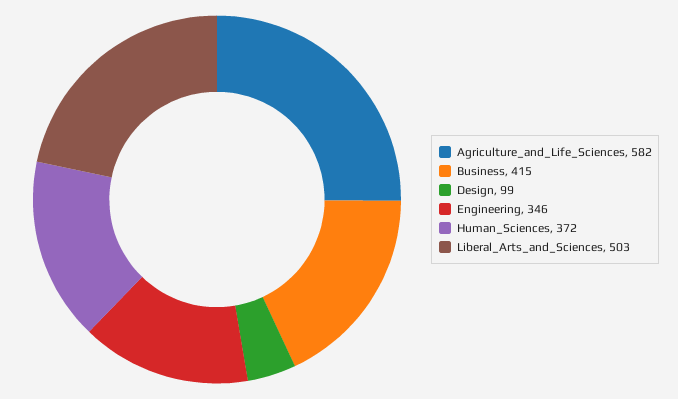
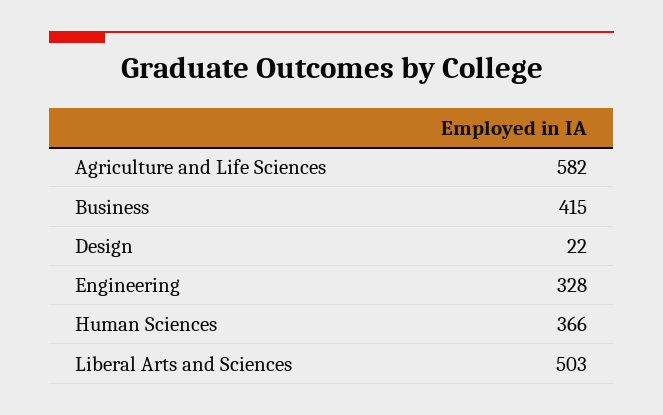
  {
    "Agriculture_and_Life_Sciences": 582,
    "Business": 415,
-   "Design": 99,
+   "Design": 22,
-   "Engineering": 346,
+   "Engineering": 328,
-   "Human_Sciences": 372,
+   "Human_Sciences": 366,
    "Liberal_Arts_and_Sciences": 503
  }

